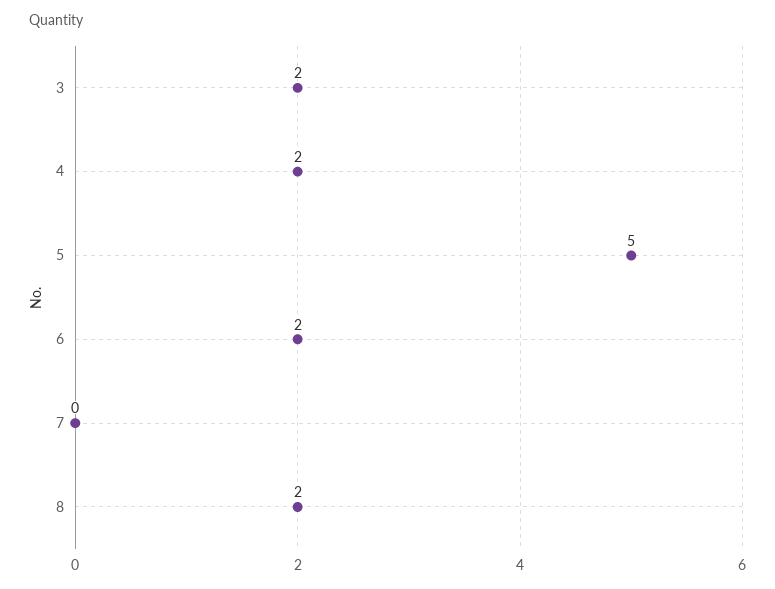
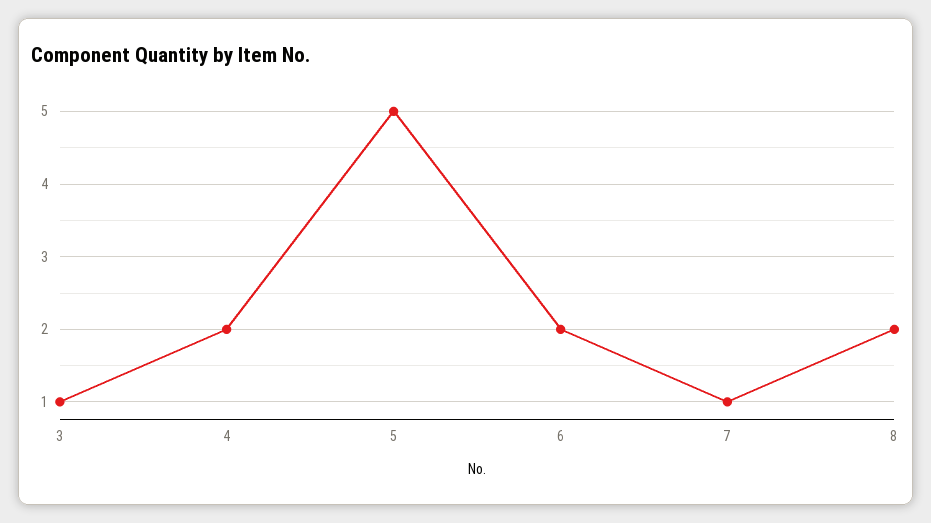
  {
-   "3": 2,
+   "3": 1,
    "4": 2,
    "5": 5,
    "6": 2,
-   "7": 0,
+   "7": 1,
    "8": 2
  }

